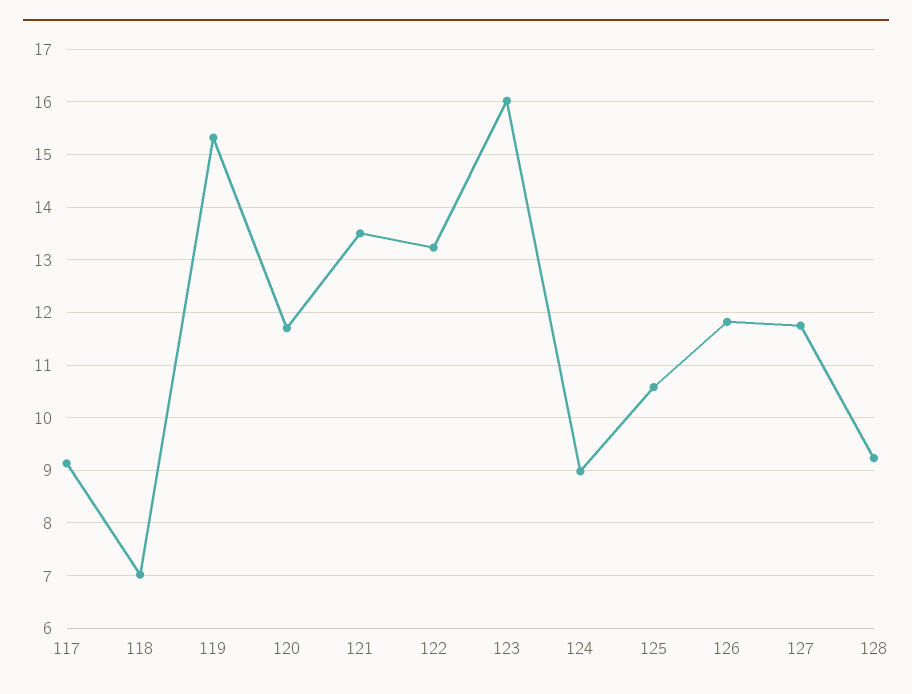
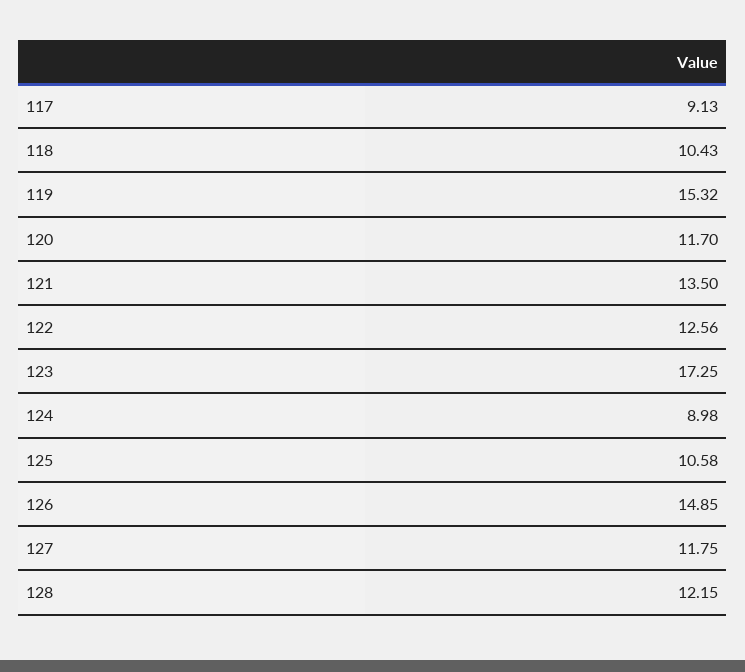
  {
    "117": 9.13,
-   "118": 7,
+   "118": 10.43,
    "119": 15.32,
    "120": 11.7,
    "121": 13.5,
-   "122": 13.2,
+   "122": 12.56,
-   "123": 16,
+   "123": 17.25,
    "124": 8.98,
    "125": 10.58,
-   "126": 11.8,
+   "126": 14.85,
    "127": 11.75,
-   "128": 9.2
+   "128": 12.15
  }

